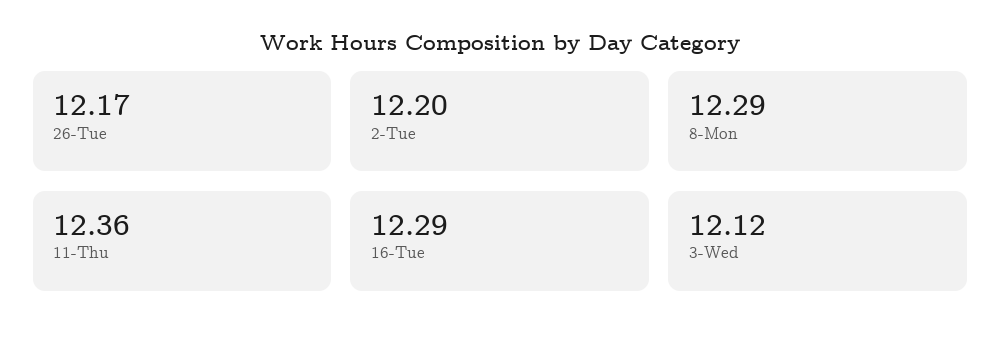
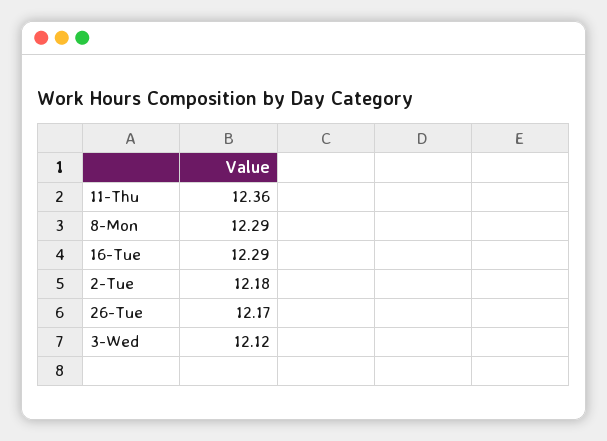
  {
    "26-Tue": 12.17,
-   "2-Tue": 12.2,
+   "2-Tue": 12.18,
    "8-Mon": 12.29,
    "11-Thu": 12.36,
    "16-Tue": 12.29,
    "3-Wed": 12.12
  }

